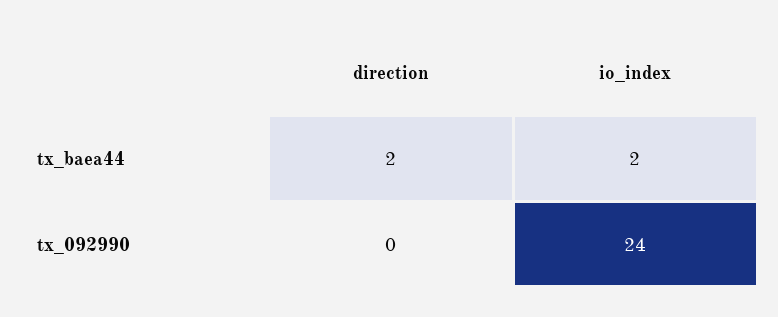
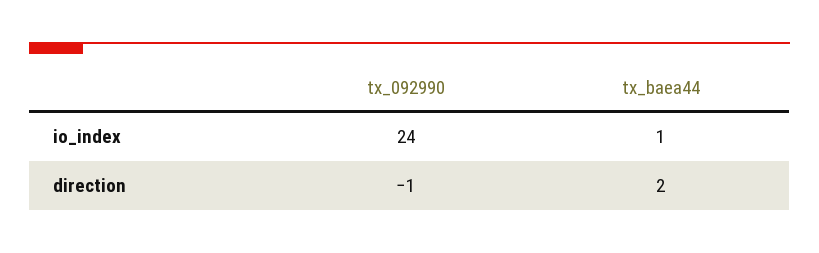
  {
    "direction": {
      "tx_baea44": 2,
-     "tx_092990": 0
+     "tx_092990": -1
    },
    "io_index": {
-     "tx_baea44": 2,
+     "tx_baea44": 1,
      "tx_092990": 24
    }
  }

